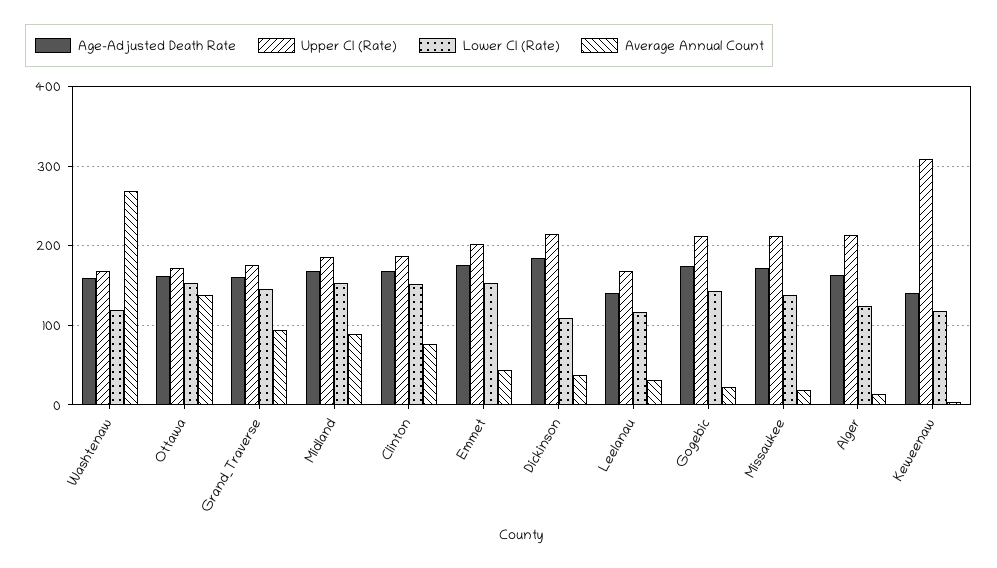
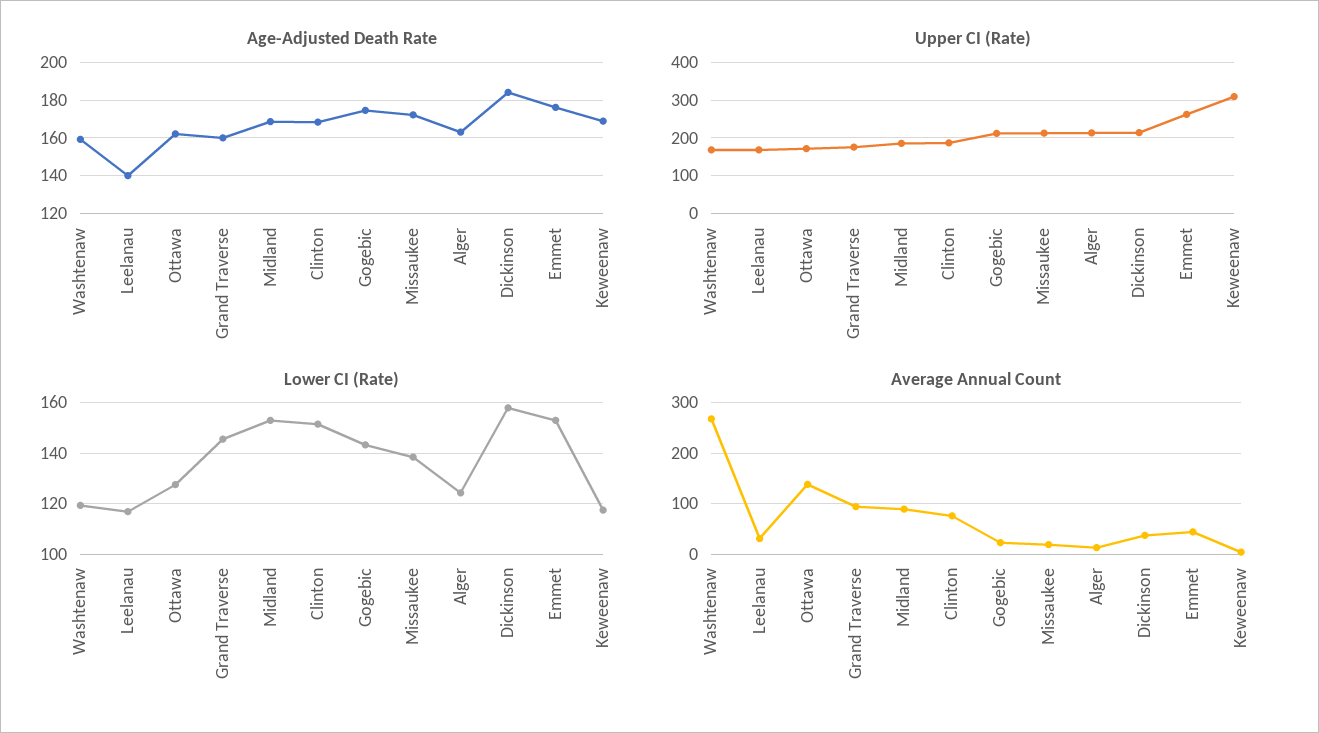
  {
    "Age-Adjusted Death Rate": {
      "Washtenaw": 160,
      "Ottawa": 160,
      "Grand_Traverse": 160,
      "Midland": 170,
      "Clinton": 170,
      "Emmet": 175,
      "Dickinson": 185,
      "Leelanau": 140,
      "Gogebic": 175,
      "Missaukee": 170,
      "Alger": 165,
-     "Keweenaw": 140
+     "Keweenaw": 170
    },
    "Upper CI (Rate)": {
      "Washtenaw": 170,
      "Ottawa": 170,
      "Grand_Traverse": 180,
      "Midland": 190,
      "Clinton": 190,
-     "Emmet": 200,
+     "Emmet": 260,
      "Dickinson": 210,
      "Leelanau": 170,
      "Gogebic": 210,
      "Missaukee": 210,
      "Alger": 210,
      "Keweenaw": 310
    },
    "Lower CI (Rate)": {
      "Washtenaw": 120,
-     "Ottawa": 150,
+     "Ottawa": 127.5,
      "Grand_Traverse": 145,
      "Midland": 152.5,
      "Clinton": 152.5,
      "Emmet": 152.5,
-     "Dickinson": 110,
+     "Dickinson": 157.5,
      "Leelanau": 117.5,
      "Gogebic": 142.5,
      "Missaukee": 137.5,
      "Alger": 125,
      "Keweenaw": 117.5
    },
    "Average Annual Count": {
      "Washtenaw": 270,
      "Ottawa": 140,
      "Grand_Traverse": 90,
      "Midland": 90,
      "Clinton": 80,
      "Emmet": 40,
      "Dickinson": 40,
      "Leelanau": 30,
      "Gogebic": 20,
      "Missaukee": 20,
      "Alger": 10,
      "Keweenaw": 0
    }
  }

